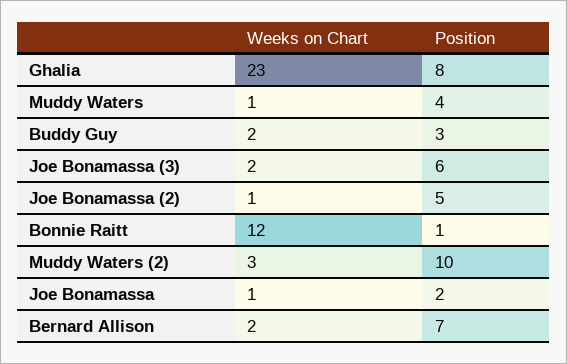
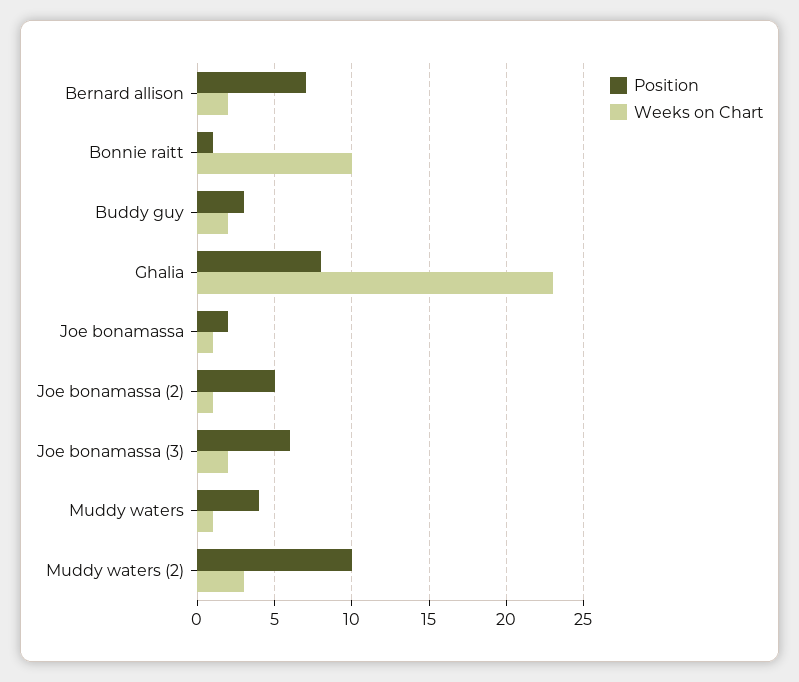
  {
    "Weeks on Chart": {
      "Ghalia": 23,
      "Muddy Waters": 1,
      "Buddy Guy": 2,
      "Joe Bonamassa (3)": 2,
      "Joe Bonamassa (2)": 1,
-     "Bonnie Raitt": 12,
+     "Bonnie Raitt": 10,
      "Muddy Waters (2)": 3,
      "Joe Bonamassa": 1,
      "Bernard Allison": 2
    },
    "Position": {
      "Ghalia": 8,
      "Muddy Waters": 4,
      "Buddy Guy": 3,
      "Joe Bonamassa (3)": 6,
      "Joe Bonamassa (2)": 5,
      "Bonnie Raitt": 1,
      "Muddy Waters (2)": 10,
      "Joe Bonamassa": 2,
      "Bernard Allison": 7
    }
  }

